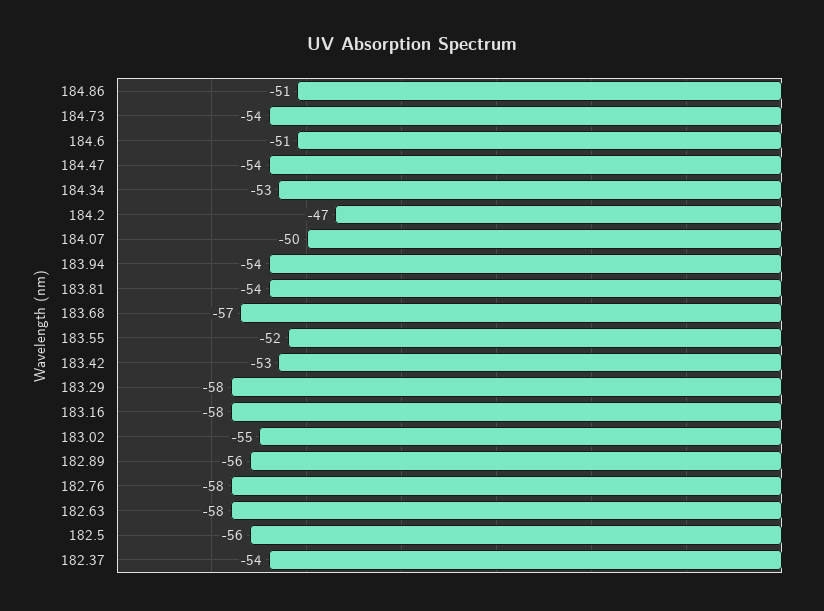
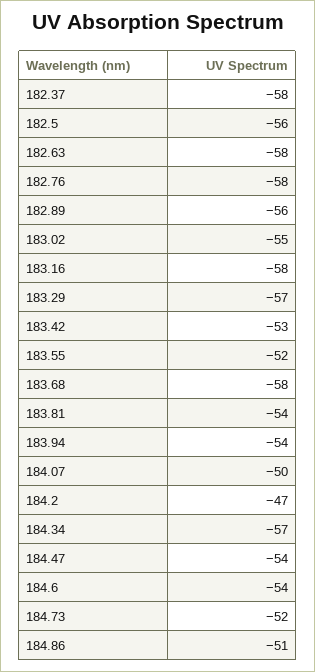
  {
    "184.86": -51,
-   "184.73": -54,
+   "184.73": -52,
-   "184.6": -51,
+   "184.6": -54,
    "184.47": -54,
-   "184.34": -53,
+   "184.34": -57,
    "184.2": -47,
    "184.07": -50,
    "183.94": -54,
    "183.81": -54,
-   "183.68": -57,
+   "183.68": -58,
    "183.55": -52,
    "183.42": -53,
-   "183.29": -58,
+   "183.29": -57,
    "183.16": -58,
    "183.02": -55,
    "182.89": -56,
    "182.76": -58,
    "182.63": -58,
    "182.5": -56,
-   "182.37": -54
+   "182.37": -58
  }

